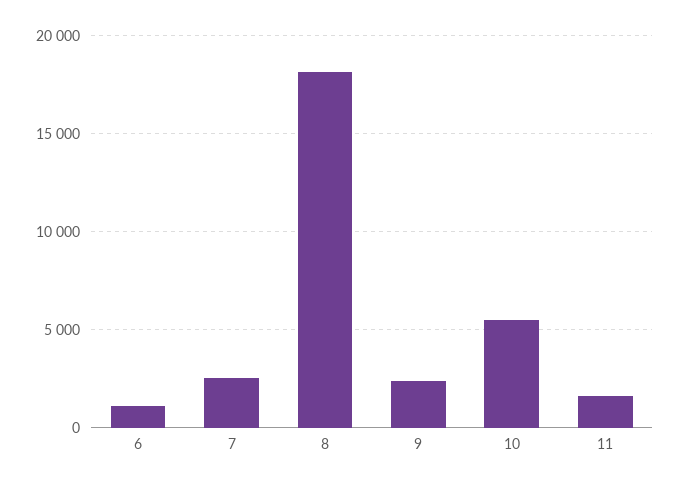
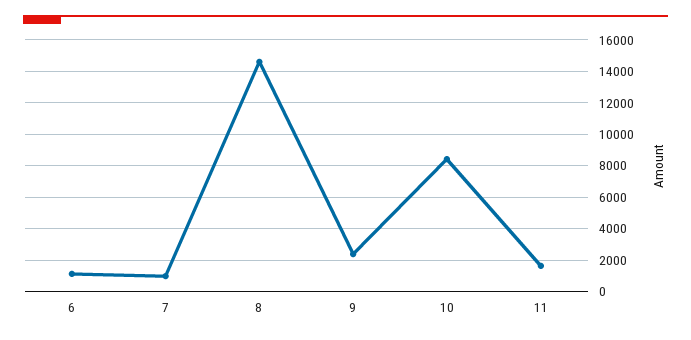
  {
    "6": 1000,
-   "7": 2500,
+   "7": 1000,
-   "8": 18000,
+   "8": 14500,
    "9": 2500,
-   "10": 5500,
+   "10": 8500,
    "11": 1500
  }

